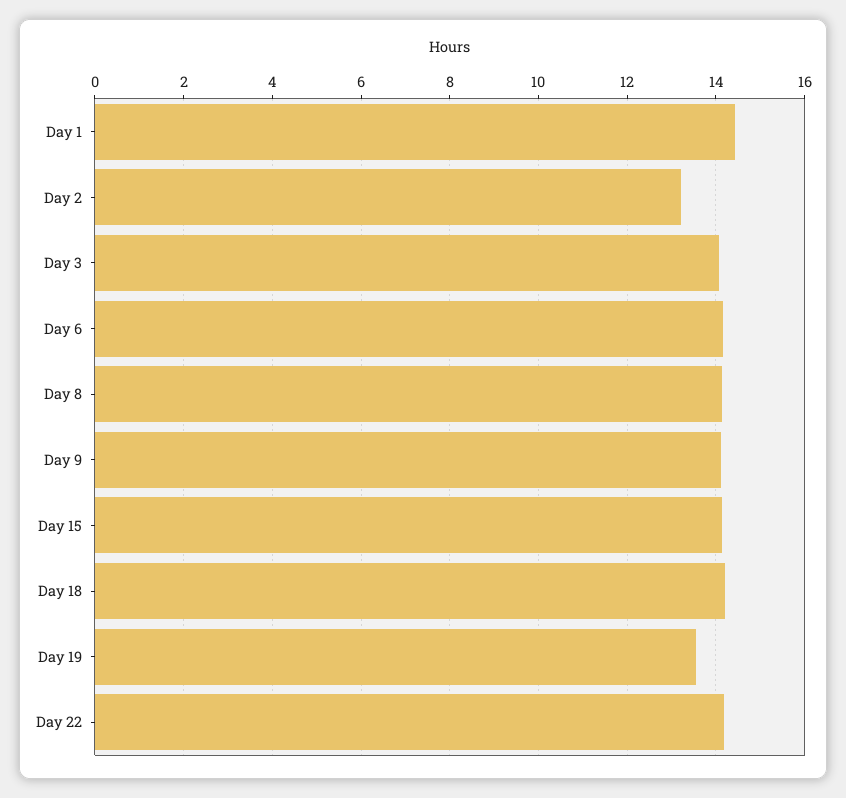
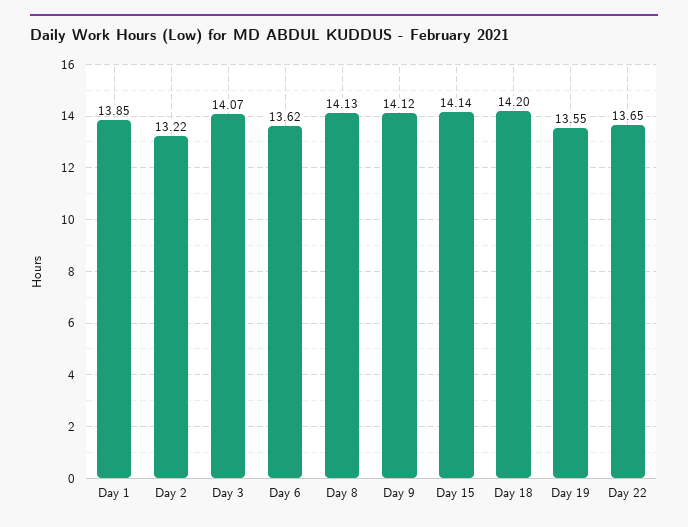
  {
-   "Day 1": 14.4,
+   "Day 1": 13.85,
    "Day 2": 13.22,
    "Day 3": 14.07,
-   "Day 6": 14.2,
+   "Day 6": 13.62,
    "Day 8": 14.13,
    "Day 9": 14.12,
    "Day 15": 14.14,
    "Day 18": 14.2,
    "Day 19": 13.55,
-   "Day 22": 14.2
+   "Day 22": 13.65
  }

